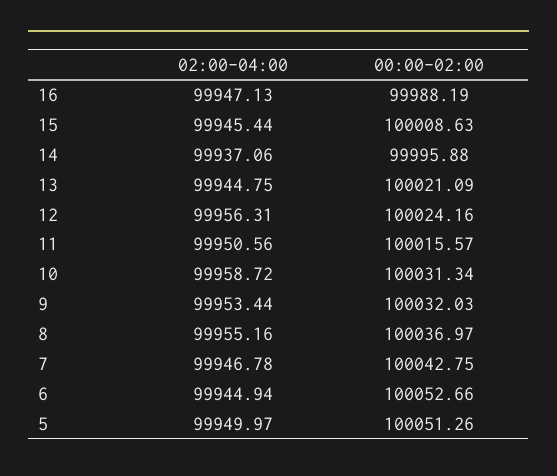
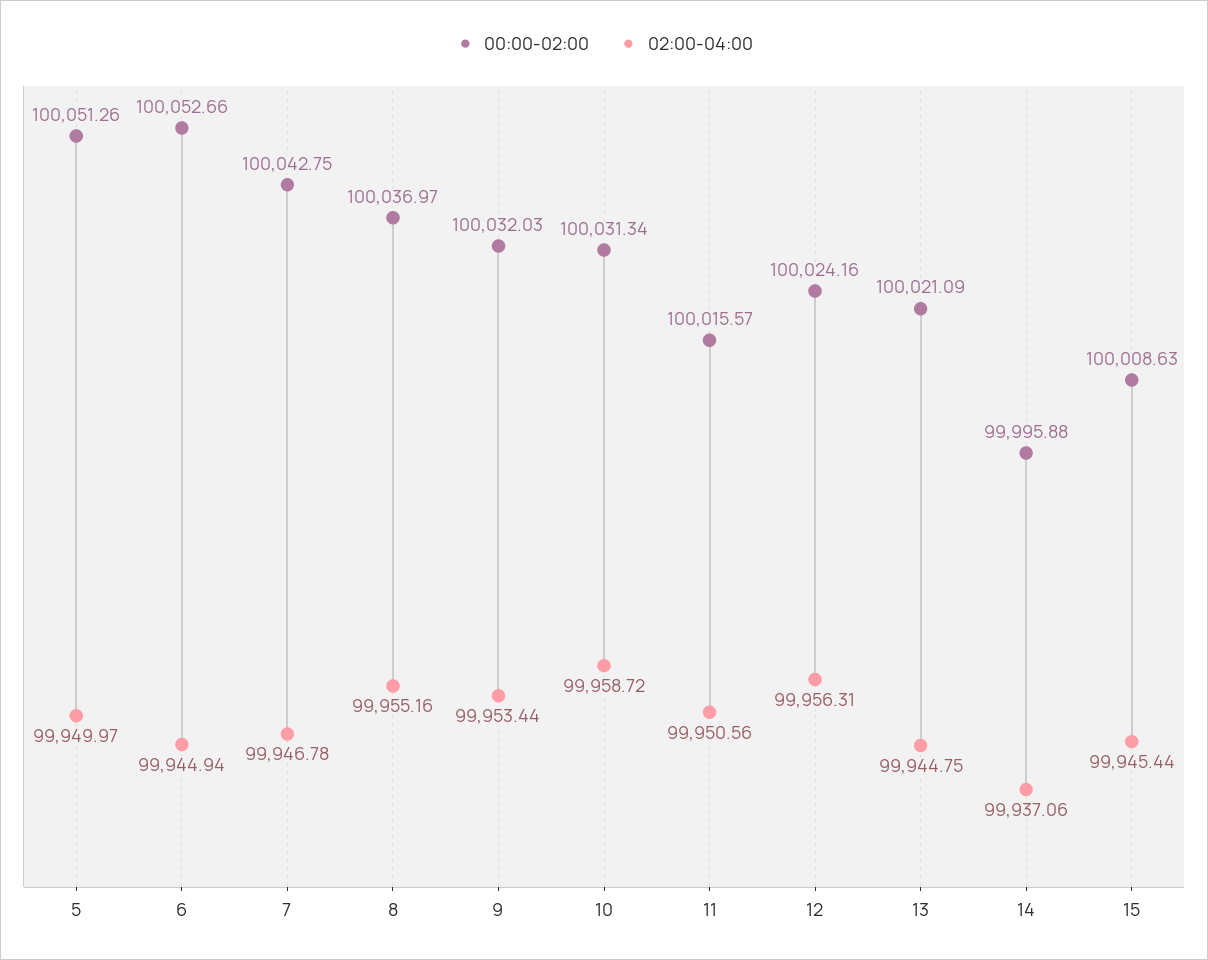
  {
    "02:00-04:00": {
-     "16": 99947.13,
      "15": 99945.44,
      "14": 99937.06,
      "13": 99944.75,
      "12": 99956.31,
      "11": 99950.56,
      "10": 99958.72,
      "9": 99953.44,
      "8": 99955.16,
      "7": 99946.78,
      "6": 99944.94,
      "5": 99949.97
    },
    "00:00-02:00": {
-     "16": 99988.19,
      "15": 100008.63,
      "14": 99995.88,
      "13": 100021.09,
      "12": 100024.16,
      "11": 100015.57,
      "10": 100031.34,
      "9": 100032.03,
      "8": 100036.97,
      "7": 100042.75,
      "6": 100052.66,
      "5": 100051.26
    }
  }

